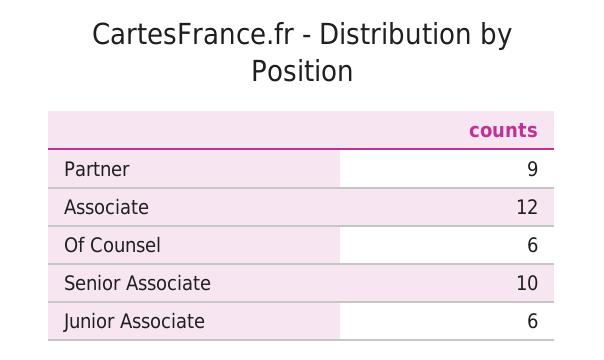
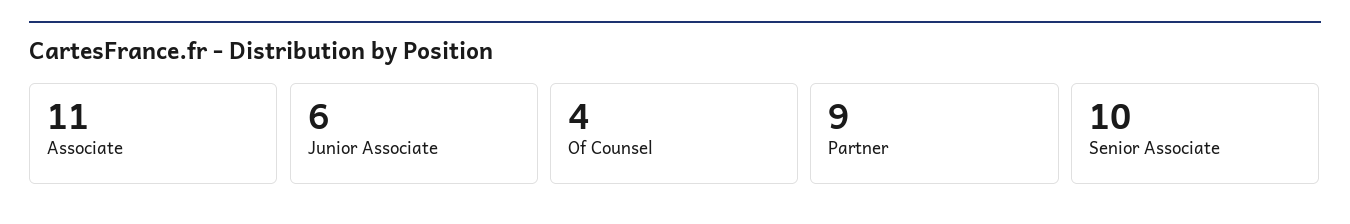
  {
    "Partner": 9,
-   "Associate": 12,
+   "Associate": 11,
-   "Of Counsel": 6,
+   "Of Counsel": 4,
    "Senior Associate": 10,
    "Junior Associate": 6
  }

